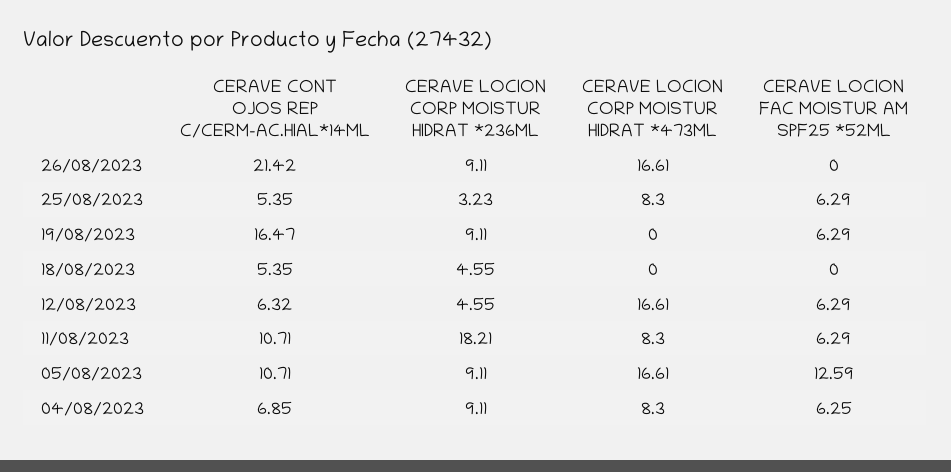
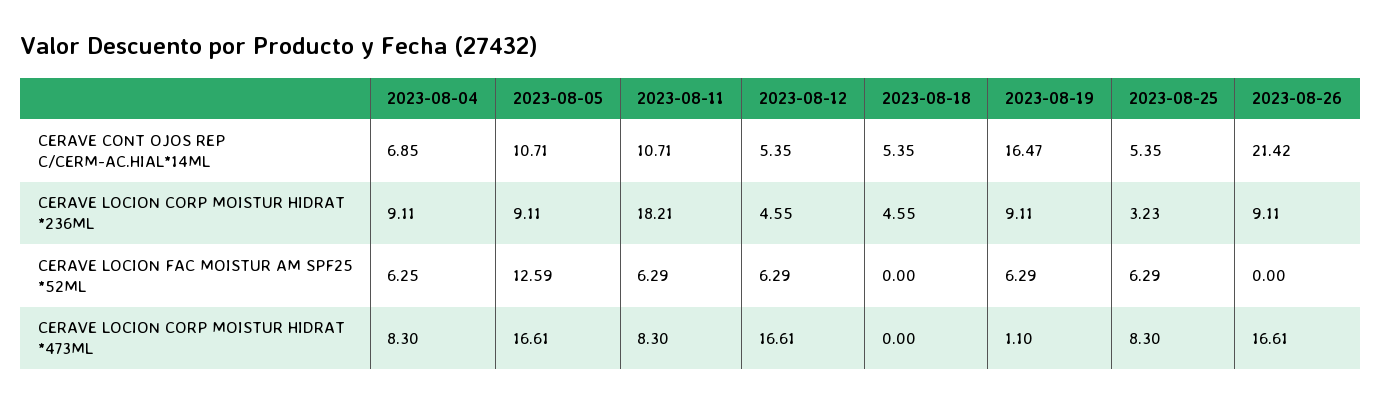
  {
    "CERAVE CONT OJOS REP C/CERM-AC.HIAL*14ML": {
      "26/08/2023": 21.42,
      "25/08/2023": 5.35,
      "19/08/2023": 16.47,
      "18/08/2023": 5.35,
-     "12/08/2023": 6.32,
+     "12/08/2023": 5.35,
      "11/08/2023": 10.71,
      "05/08/2023": 10.71,
      "04/08/2023": 6.85
    },
    "CERAVE LOCION CORP MOISTUR HIDRAT *236ML": {
      "26/08/2023": 9.11,
      "25/08/2023": 3.23,
      "19/08/2023": 9.11,
      "18/08/2023": 4.55,
      "12/08/2023": 4.55,
      "11/08/2023": 18.21,
      "05/08/2023": 9.11,
      "04/08/2023": 9.11
    },
    "CERAVE LOCION CORP MOISTUR HIDRAT *473ML": {
      "26/08/2023": 16.61,
      "25/08/2023": 8.3,
-     "19/08/2023": 0,
+     "19/08/2023": 1.1,
      "18/08/2023": 0,
      "12/08/2023": 16.61,
      "11/08/2023": 8.3,
      "05/08/2023": 16.61,
      "04/08/2023": 8.3
    },
    "CERAVE LOCION FAC MOISTUR AM SPF25 *52ML": {
      "26/08/2023": 0,
      "25/08/2023": 6.29,
      "19/08/2023": 6.29,
      "18/08/2023": 0,
      "12/08/2023": 6.29,
      "11/08/2023": 6.29,
      "05/08/2023": 12.59,
      "04/08/2023": 6.25
    }
  }

